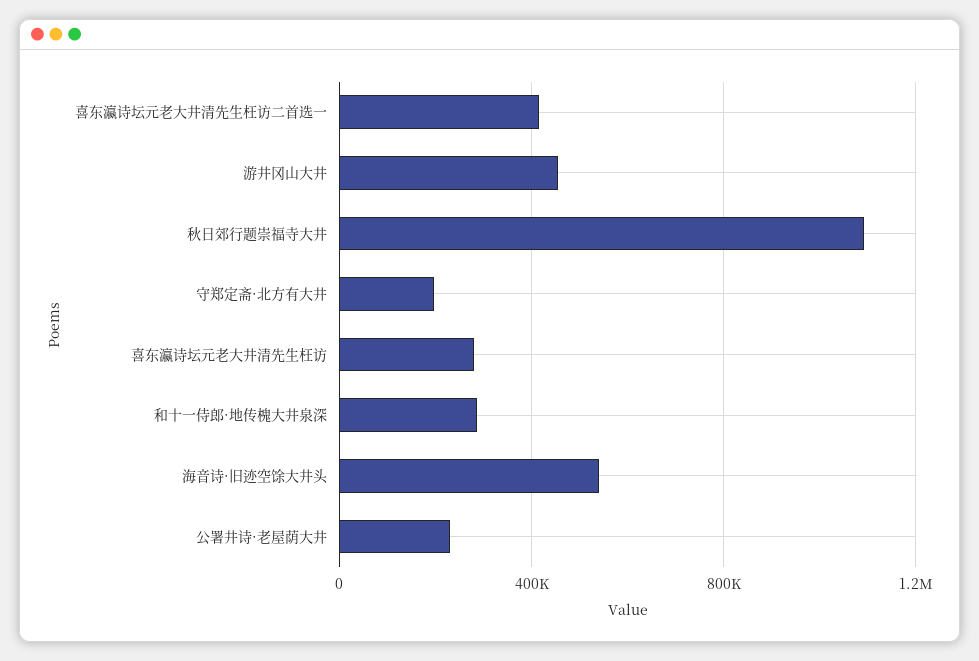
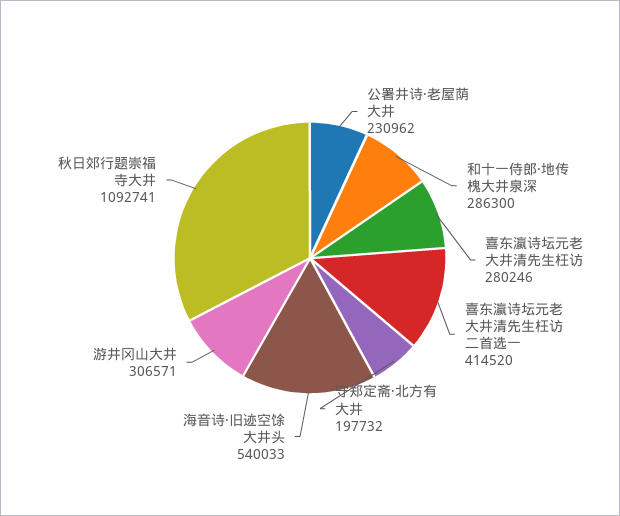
  {
    "喜东瀛诗坛元老大井清先生枉访二首选一": 414520,
-   "游井冈山大井": 450000,
+   "游井冈山大井": 306571,
    "秋日郊行题崇福寺大井": 1092741,
    "守郑定斋·北方有大井": 197732,
    "喜东瀛诗坛元老大井清先生枉访": 280246,
    "和十一侍郎·地传槐大井泉深": 286300,
    "海音诗·旧迹空馀大井头": 540033,
    "公署井诗·老屋荫大井": 230962
  }

